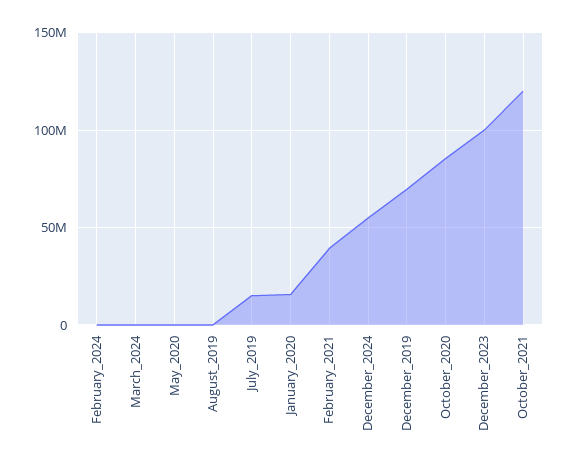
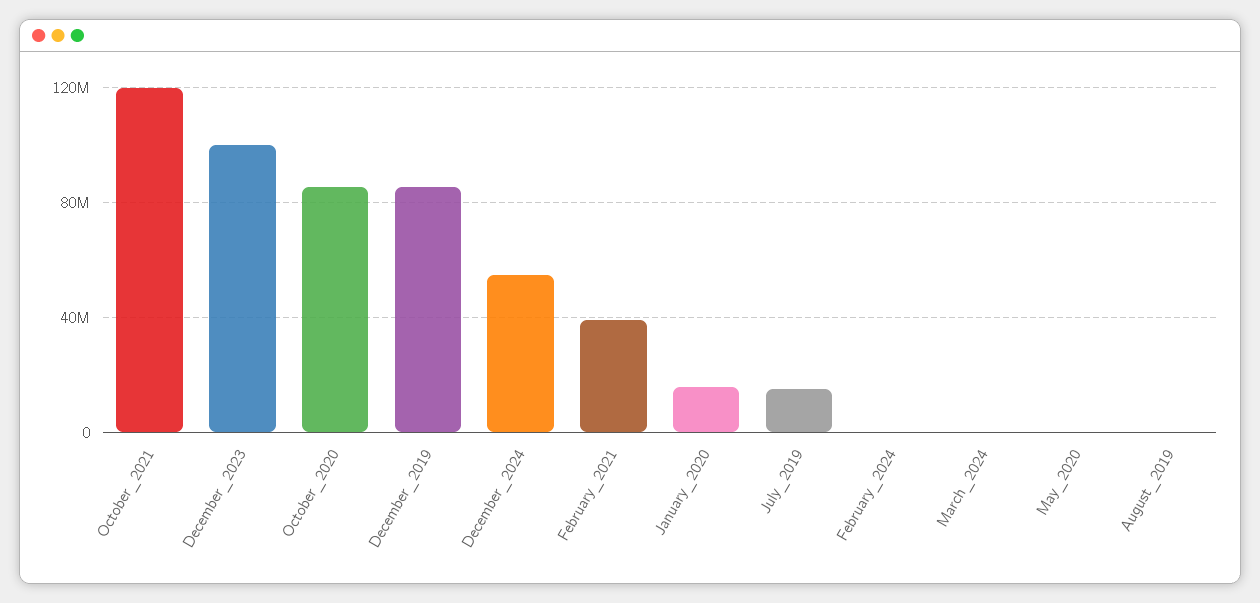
  {
    "February_2024": 0,
    "March_2024": 0,
    "May_2020": 0,
    "August_2019": 0,
    "July_2019": 15000000,
    "January_2020": 15000000,
    "February_2021": 40000000,
    "December_2024": 55000000,
-   "December_2019": 70000000,
+   "December_2019": 85000000,
    "October_2020": 85000000,
    "December_2023": 100000000,
    "October_2021": 120000000
  }

